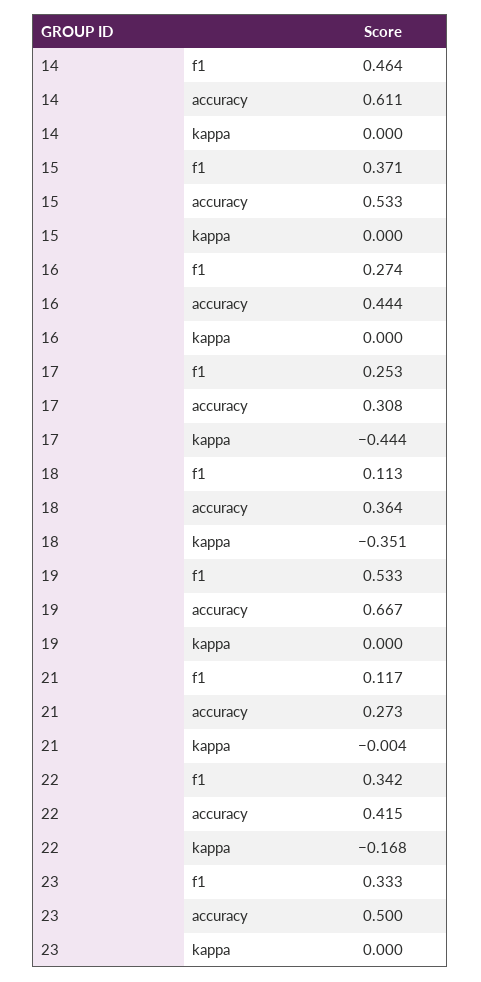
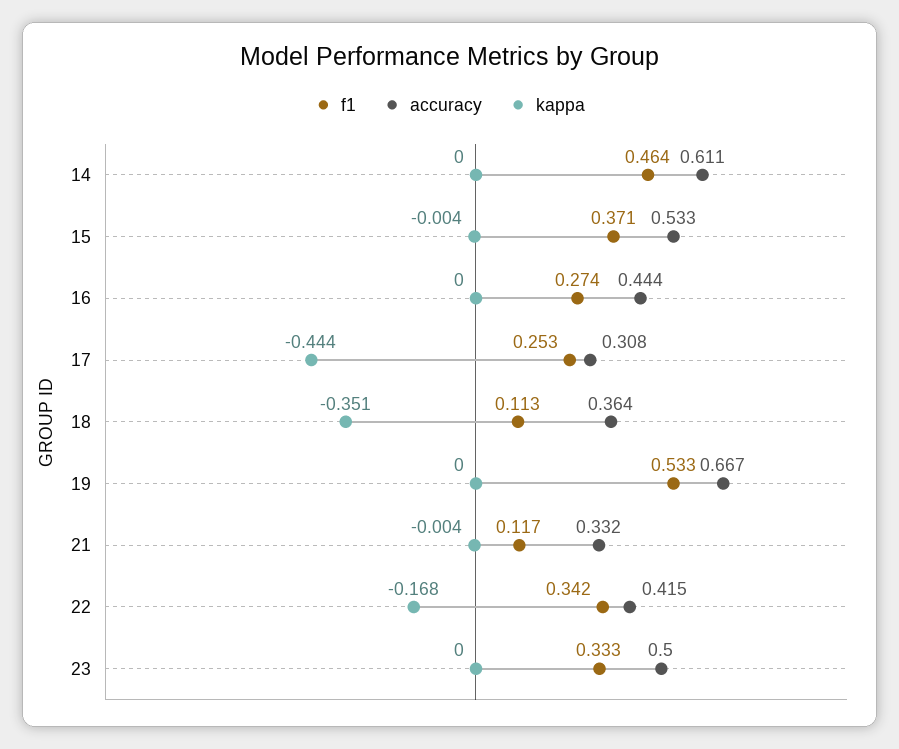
  {
    "f1": {
      "14": 0.464,
      "15": 0.371,
      "16": 0.274,
      "17": 0.253,
      "18": 0.113,
      "19": 0.533,
      "21": 0.117,
      "22": 0.342,
      "23": 0.333
    },
    "accuracy": {
      "14": 0.611,
      "15": 0.533,
      "16": 0.444,
      "17": 0.308,
      "18": 0.364,
      "19": 0.667,
-     "21": 0.273,
+     "21": 0.332,
      "22": 0.415,
      "23": 0.5
    },
    "kappa": {
      "14": 0,
-     "15": 0,
+     "15": -0.004,
      "16": 0,
      "17": -0.444,
      "18": -0.351,
      "19": 0,
      "21": -0.004,
      "22": -0.168,
      "23": 0
    }
  }

